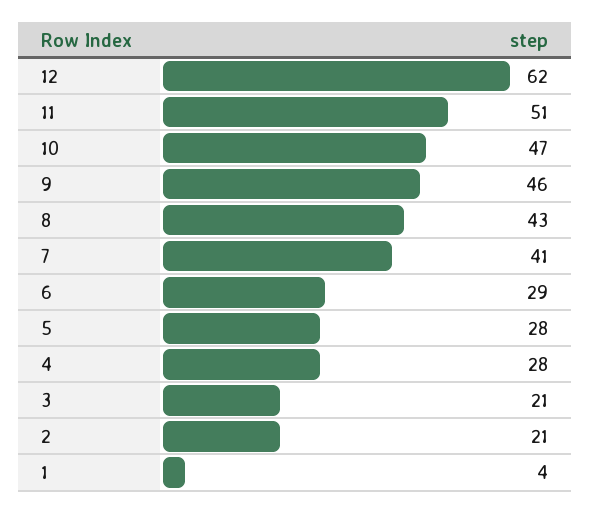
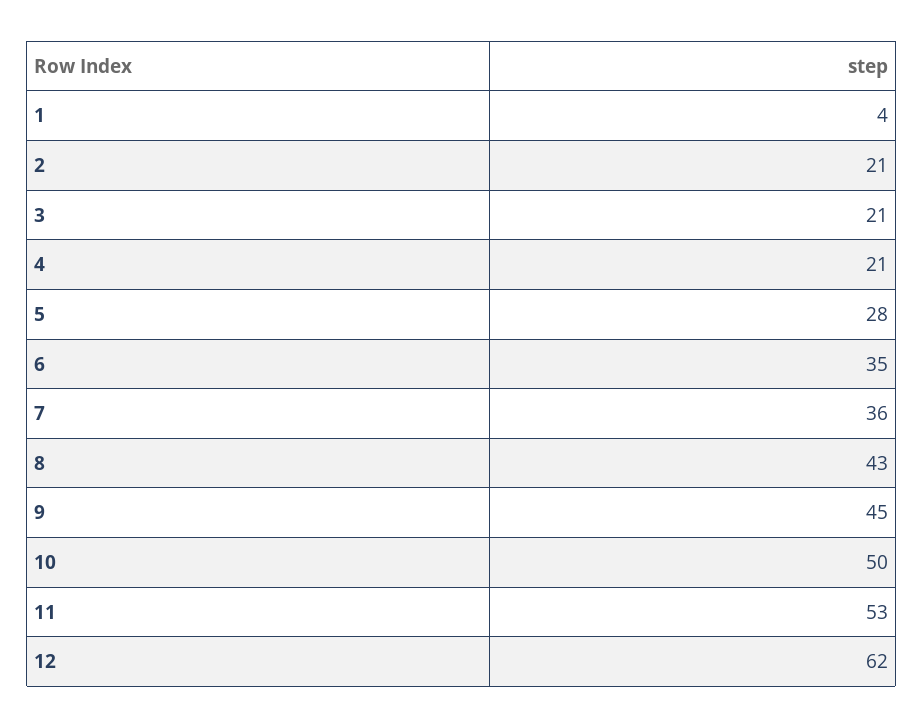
  {
    "12": 62,
-   "11": 51,
+   "11": 53,
-   "10": 47,
+   "10": 50,
-   "9": 46,
+   "9": 45,
    "8": 43,
-   "7": 41,
+   "7": 36,
-   "6": 29,
+   "6": 35,
    "5": 28,
-   "4": 28,
+   "4": 21,
    "3": 21,
    "2": 21,
    "1": 4
  }

